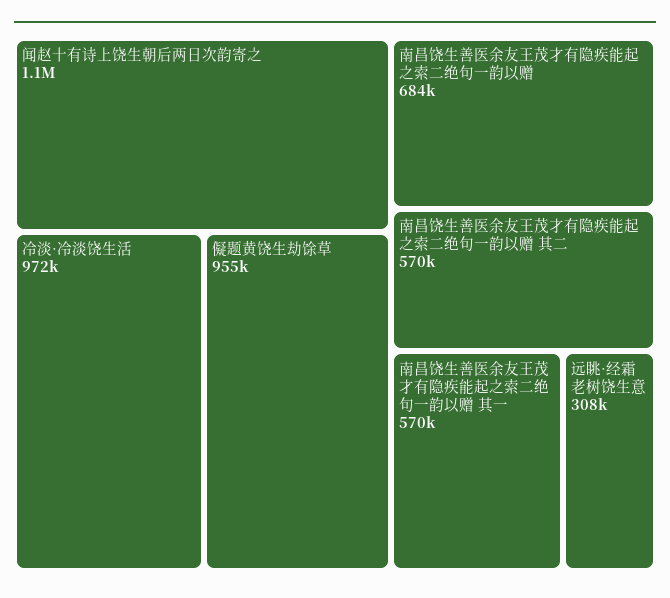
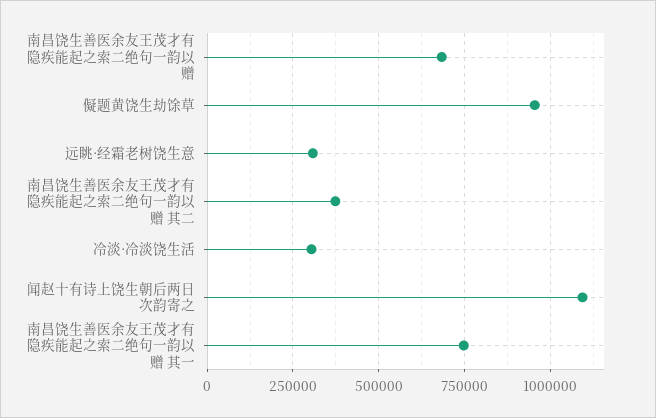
  {
    "闻赵十有诗上饶生朝后两日次韵寄之": 1100000,
-   "冷淡·冷淡饶生活": 972000,
+   "冷淡·冷淡饶生活": 300000,
    "儗题黄饶生劫馀草": 955000,
    "南昌饶生善医余友王茂才有隐疾能起之索二绝句一韵以赠": 684000,
-   "南昌饶生善医余友王茂才有隐疾能起之索二绝句一韵以赠 其二": 570000,
+   "南昌饶生善医余友王茂才有隐疾能起之索二绝句一韵以赠 其二": 375000,
-   "南昌饶生善医余友王茂才有隐疾能起之索二绝句一韵以赠 其一": 570000,
+   "南昌饶生善医余友王茂才有隐疾能起之索二绝句一韵以赠 其一": 750000,
    "远眺·经霜老树饶生意": 308000
  }

